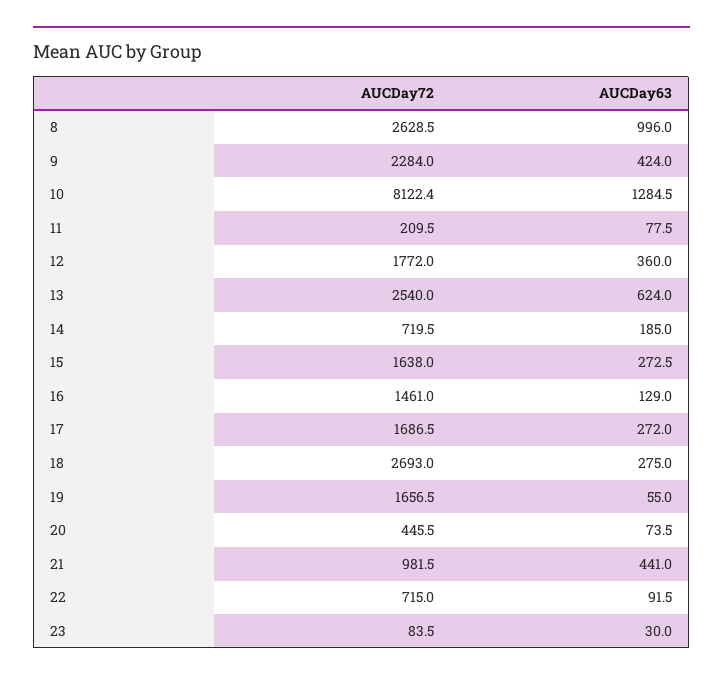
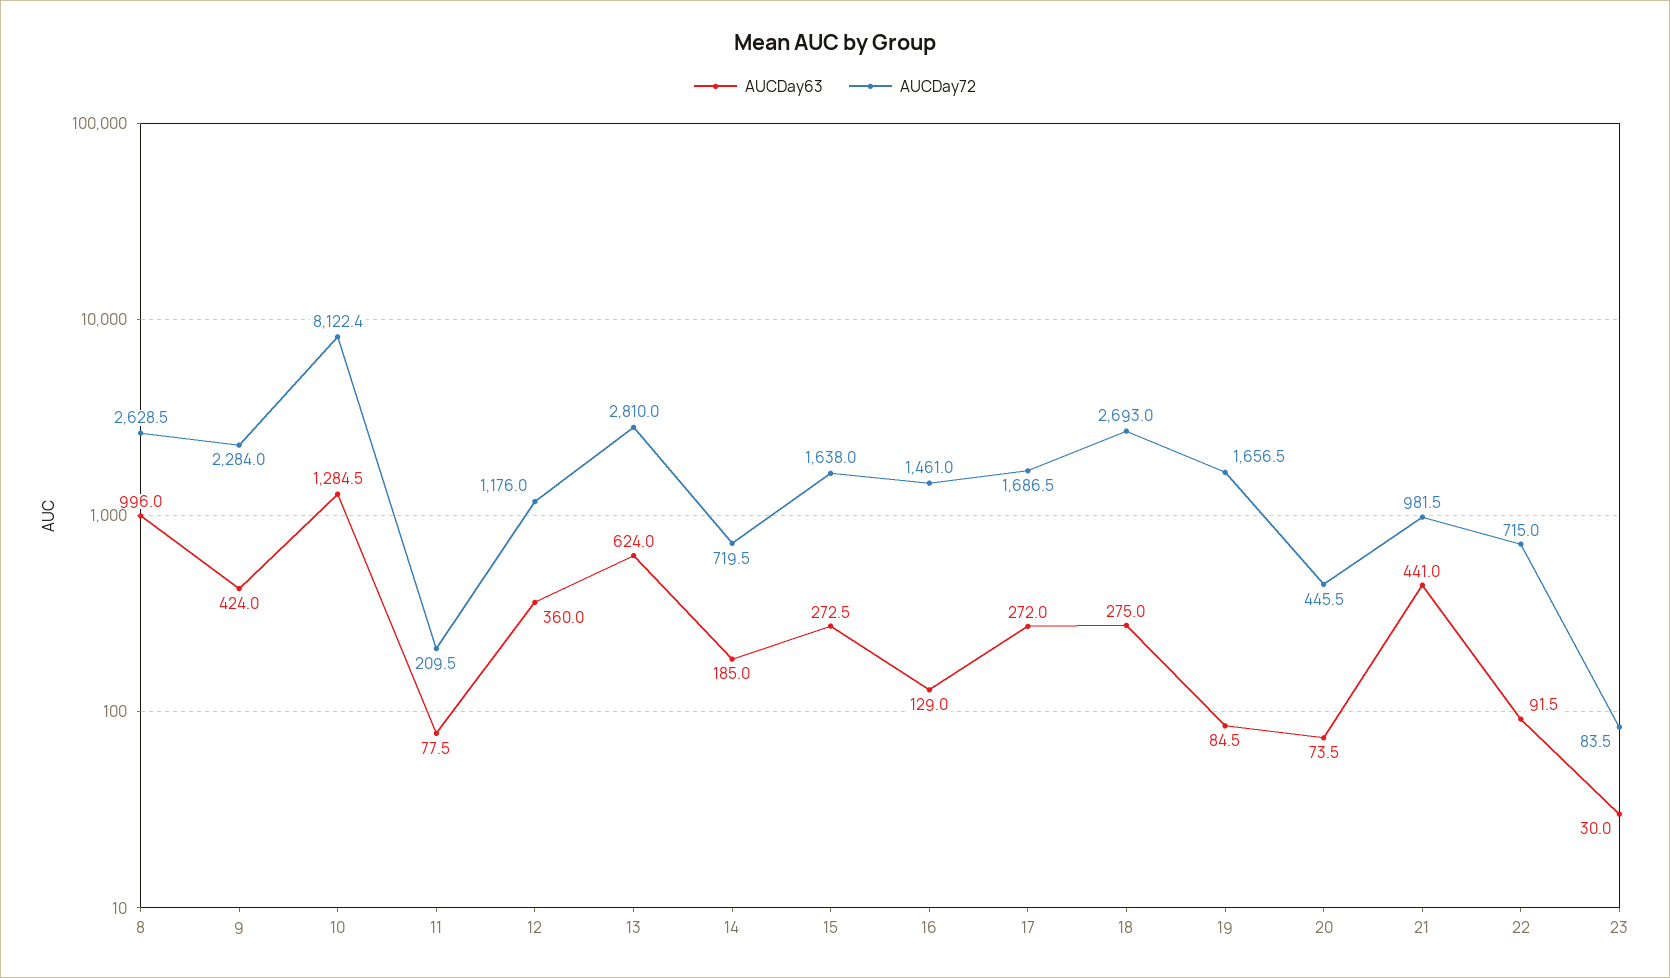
  {
    "AUCDay72": {
      "8": 2628.5,
      "9": 2284,
      "10": 8122.4,
      "11": 209.5,
-     "12": 1772,
+     "12": 1176,
-     "13": 2540,
+     "13": 2810,
      "14": 719.5,
      "15": 1638,
      "16": 1461,
      "17": 1686.5,
      "18": 2693,
      "19": 1656.5,
      "20": 445.5,
      "21": 981.5,
      "22": 715,
      "23": 83.5
    },
    "AUCDay63": {
      "8": 996,
      "9": 424,
      "10": 1284.5,
      "11": 77.5,
      "12": 360,
      "13": 624,
      "14": 185,
      "15": 272.5,
      "16": 129,
      "17": 272,
      "18": 275,
-     "19": 55,
+     "19": 84.5,
      "20": 73.5,
      "21": 441,
      "22": 91.5,
      "23": 30
    }
  }

